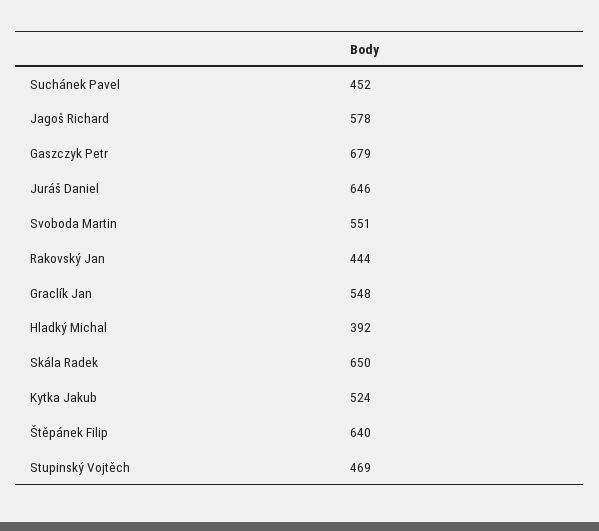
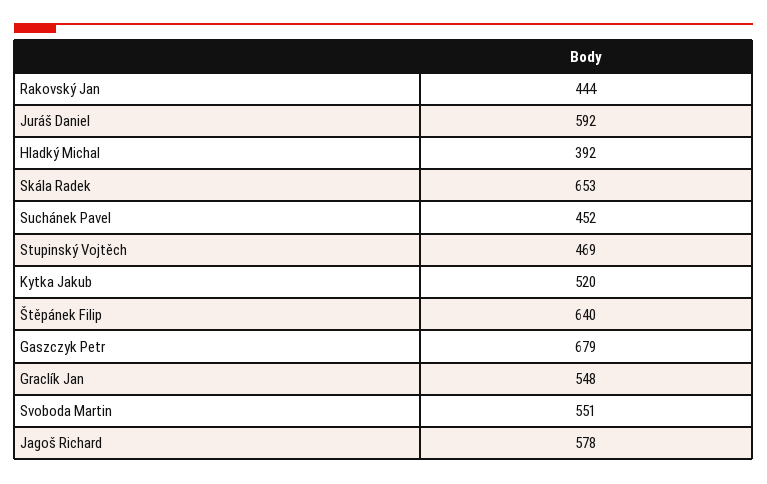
  {
    "Suchánek Pavel": 452,
    "Jagoš Richard": 578,
    "Gaszczyk Petr": 679,
-   "Juráš Daniel": 646,
+   "Juráš Daniel": 592,
    "Svoboda Martin": 551,
    "Rakovský Jan": 444,
    "Graclík Jan": 548,
    "Hladký Michal": 392,
-   "Skála Radek": 650,
+   "Skála Radek": 653,
-   "Kytka Jakub": 524,
+   "Kytka Jakub": 520,
    "Štěpánek Filip": 640,
    "Stupinský Vojtěch": 469
  }

